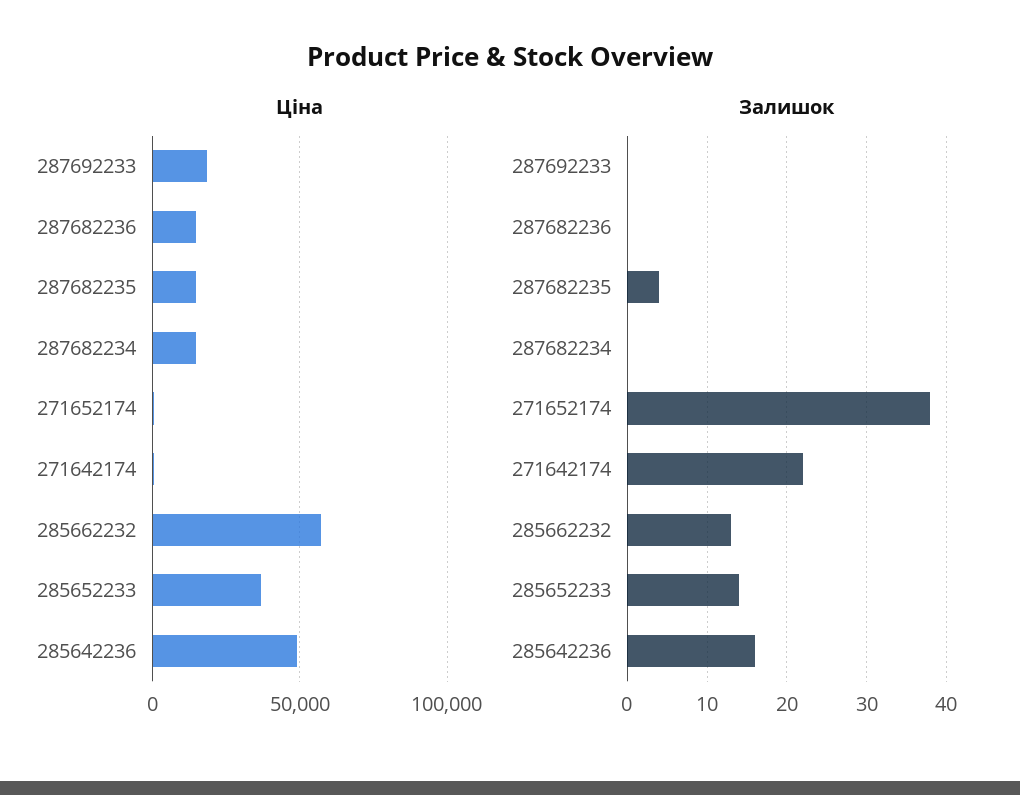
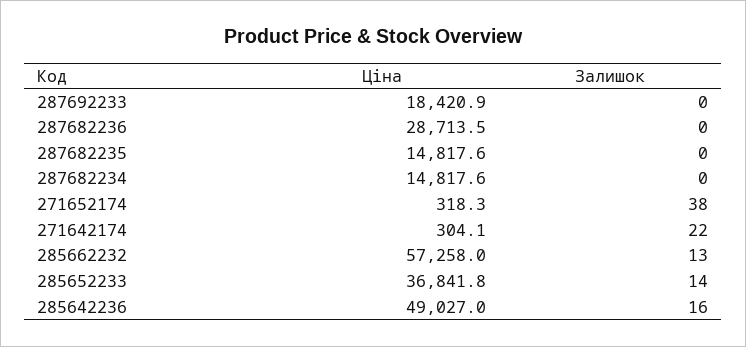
  {
    "Ціна": {
      "287692233": 18420.9,
-     "287682236": 15000,
+     "287682236": 28713.5,
      "287682235": 14817.6,
      "287682234": 14817.6,
      "271652174": 318.3,
      "271642174": 304.1,
      "285662232": 57258,
      "285652233": 36841.8,
      "285642236": 49027
    },
    "Залишок": {
      "287692233": 0,
      "287682236": 0,
-     "287682235": 4,
+     "287682235": 0,
      "287682234": 0,
      "271652174": 38,
      "271642174": 22,
      "285662232": 13,
      "285652233": 14,
      "285642236": 16
    }
  }

